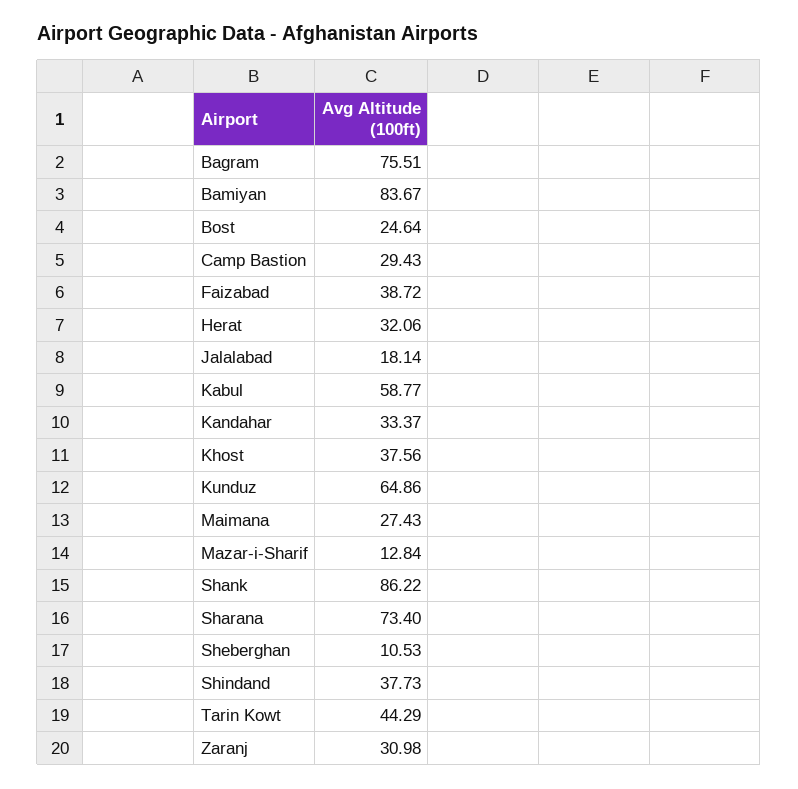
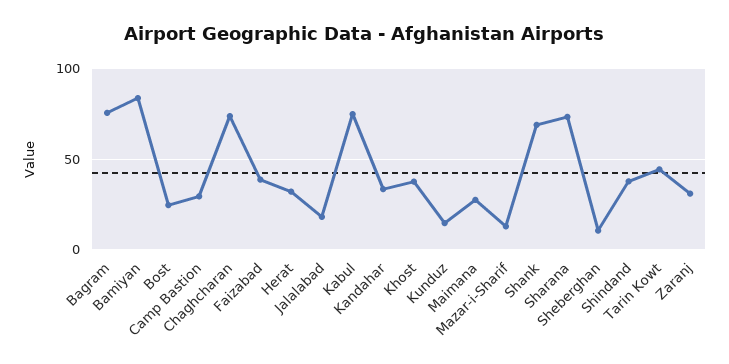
  {
    "Bagram": 75.51,
    "Bamiyan": 83.67,
    "Bost": 24.64,
    "Camp Bastion": 29.43,
    "Faizabad": 38.72,
    "Herat": 32.06,
    "Jalalabad": 18.14,
-   "Kabul": 58.77,
+   "Kabul": 75,
    "Kandahar": 33.37,
    "Khost": 37.56,
-   "Kunduz": 64.86,
+   "Kunduz": 15,
    "Maimana": 27.43,
    "Mazar-i-Sharif": 12.84,
-   "Shank": 86.22,
+   "Shank": 70,
    "Sharana": 73.4,
    "Sheberghan": 10.53,
    "Shindand": 37.73,
    "Tarin Kowt": 44.29,
-   "Zaranj": 30.98
+   "Zaranj": 30.98,
+   "Chaghcharan": 75
  }

